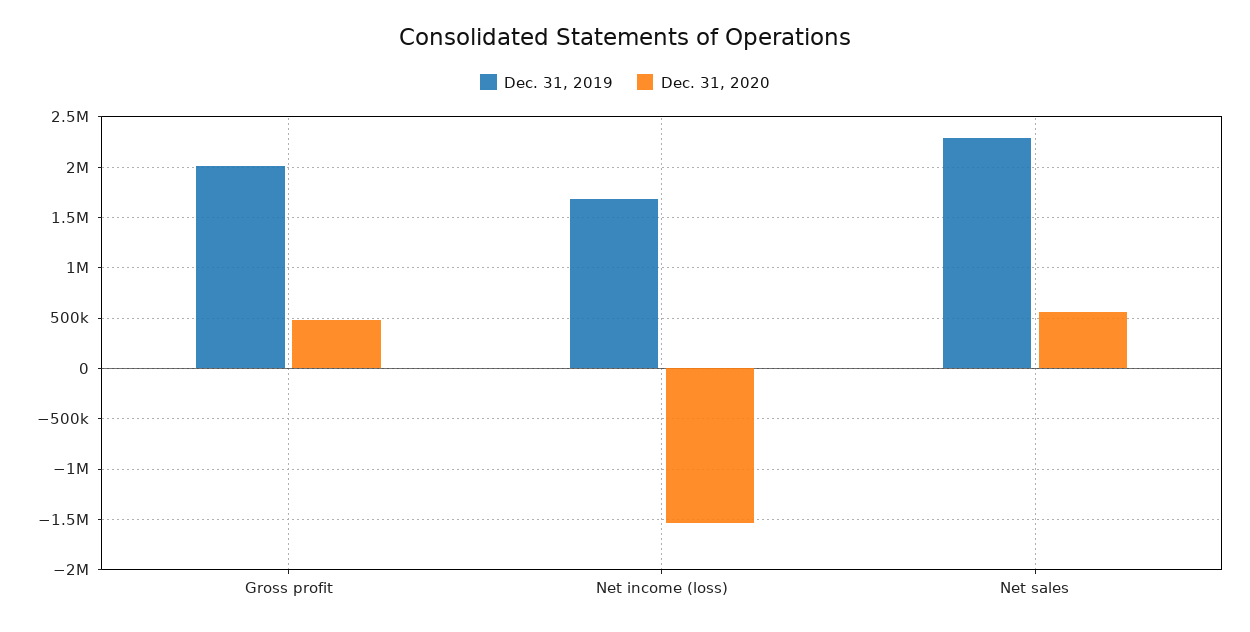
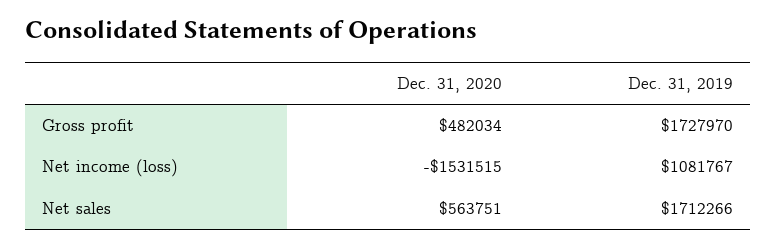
  {
    "Dec. 31, 2019": {
-     "Gross profit": 2000000,
+     "Gross profit": 1727970,
-     "Net income (loss)": 1700000,
+     "Net income (loss)": 1081767,
-     "Net sales": 2300000
+     "Net sales": 1712266
    },
    "Dec. 31, 2020": {
      "Gross profit": 482034,
      "Net income (loss)": -1531515,
      "Net sales": 563751
    }
  }

